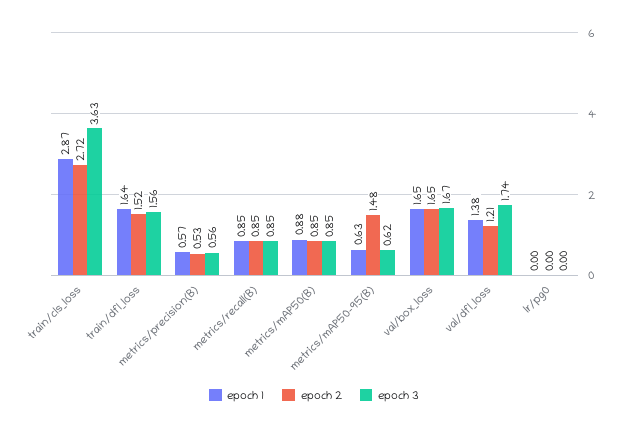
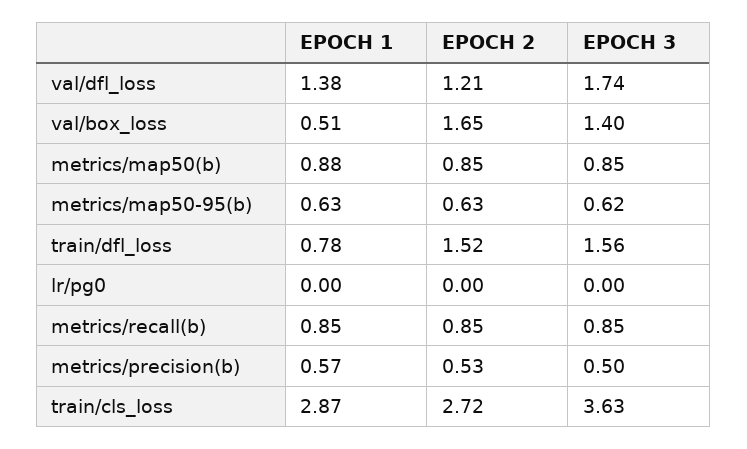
  {
    "epoch 1": {
      "train/cls_loss": 2.87,
-     "train/dfl_loss": 1.64,
+     "train/dfl_loss": 0.78,
      "metrics/precision(B)": 0.57,
      "metrics/recall(B)": 0.85,
      "metrics/mAP50(B)": 0.88,
      "metrics/mAP50-95(B)": 0.63,
-     "val/box_loss": 1.65,
+     "val/box_loss": 0.51,
      "val/dfl_loss": 1.38,
      "lr/pg0": 0
    },
    "epoch 2": {
      "train/cls_loss": 2.72,
      "train/dfl_loss": 1.52,
      "metrics/precision(B)": 0.53,
      "metrics/recall(B)": 0.85,
      "metrics/mAP50(B)": 0.85,
-     "metrics/mAP50-95(B)": 1.48,
+     "metrics/mAP50-95(B)": 0.63,
      "val/box_loss": 1.65,
      "val/dfl_loss": 1.21,
      "lr/pg0": 0
    },
    "epoch 3": {
      "train/cls_loss": 3.63,
      "train/dfl_loss": 1.56,
-     "metrics/precision(B)": 0.56,
+     "metrics/precision(B)": 0.5,
      "metrics/recall(B)": 0.85,
      "metrics/mAP50(B)": 0.85,
      "metrics/mAP50-95(B)": 0.62,
-     "val/box_loss": 1.67,
+     "val/box_loss": 1.4,
      "val/dfl_loss": 1.74,
      "lr/pg0": 0
    }
  }

